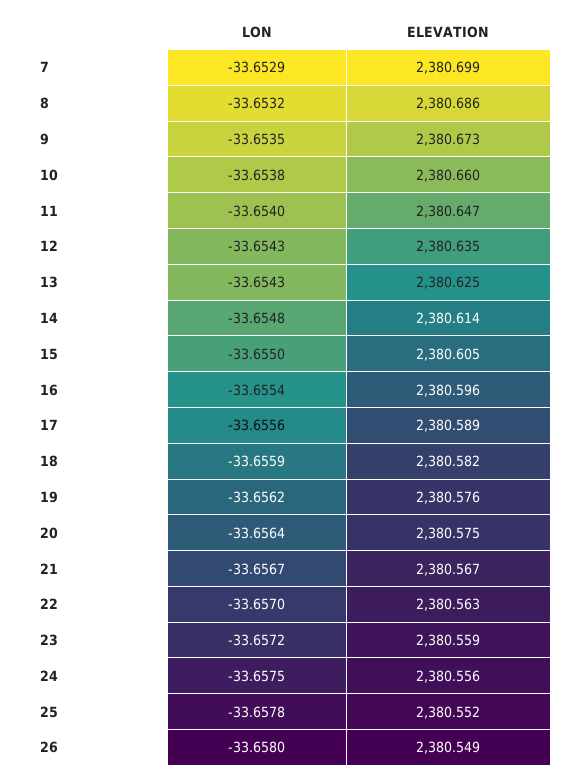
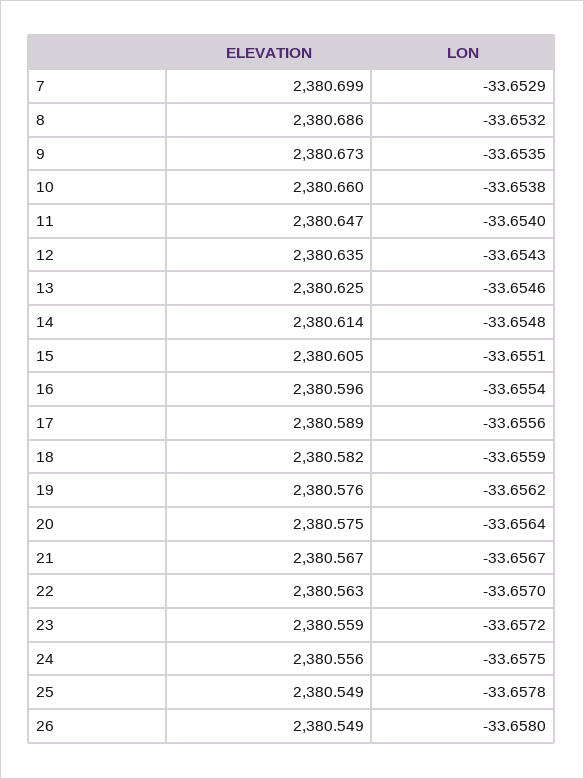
  {
    "LON": {
      "7": -33.6529,
      "8": -33.6532,
      "9": -33.6535,
      "10": -33.6538,
      "11": -33.654,
      "12": -33.6543,
-     "13": -33.6543,
+     "13": -33.6546,
      "14": -33.6548,
-     "15": -33.655,
+     "15": -33.6551,
      "16": -33.6554,
      "17": -33.6556,
      "18": -33.6559,
      "19": -33.6562,
      "20": -33.6564,
      "21": -33.6567,
      "22": -33.657,
      "23": -33.6572,
      "24": -33.6575,
      "25": -33.6578,
      "26": -33.658
    },
    "ELEVATION": {
      "7": 2380.699,
      "8": 2380.686,
      "9": 2380.673,
      "10": 2380.66,
      "11": 2380.647,
      "12": 2380.635,
      "13": 2380.625,
      "14": 2380.614,
      "15": 2380.605,
      "16": 2380.596,
      "17": 2380.589,
      "18": 2380.582,
      "19": 2380.576,
      "20": 2380.575,
      "21": 2380.567,
      "22": 2380.563,
      "23": 2380.559,
      "24": 2380.556,
-     "25": 2380.552,
+     "25": 2380.549,
      "26": 2380.549
    }
  }

